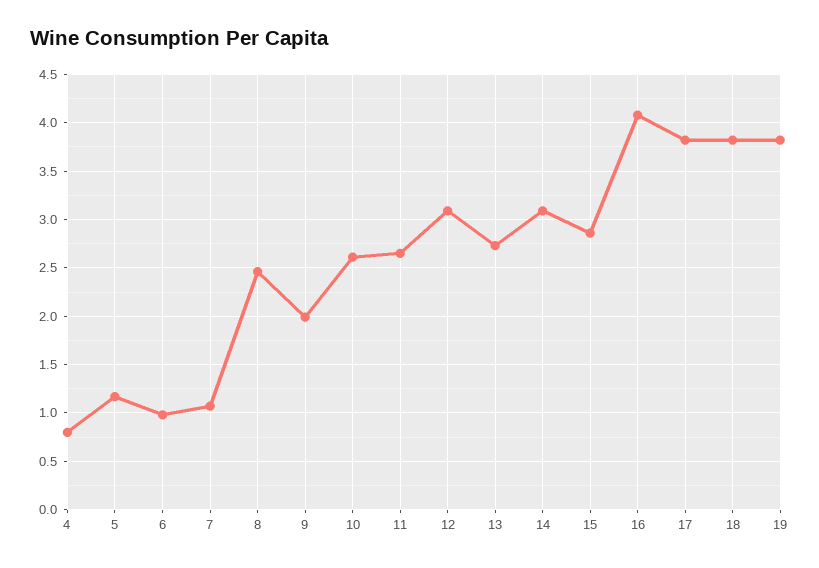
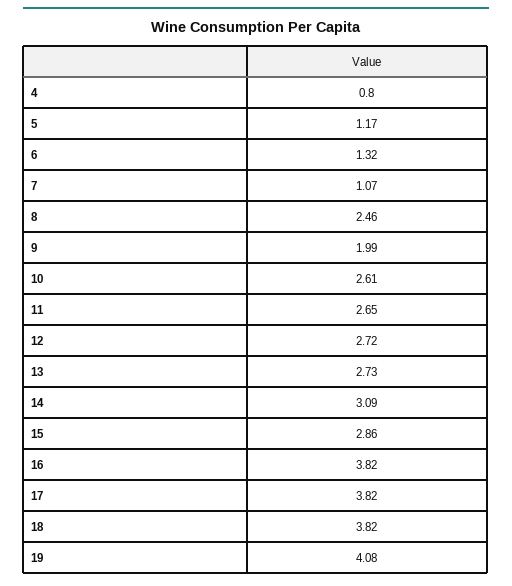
  {
    "4": 0.8,
    "5": 1.17,
-   "6": 1,
+   "6": 1.32,
    "7": 1.07,
    "8": 2.46,
    "9": 1.99,
    "10": 2.61,
    "11": 2.65,
-   "12": 3.1,
+   "12": 2.72,
    "13": 2.73,
    "14": 3.09,
    "15": 2.86,
-   "16": 4.1,
+   "16": 3.82,
    "17": 3.82,
    "18": 3.82,
-   "19": 3.8
+   "19": 4.08
  }

